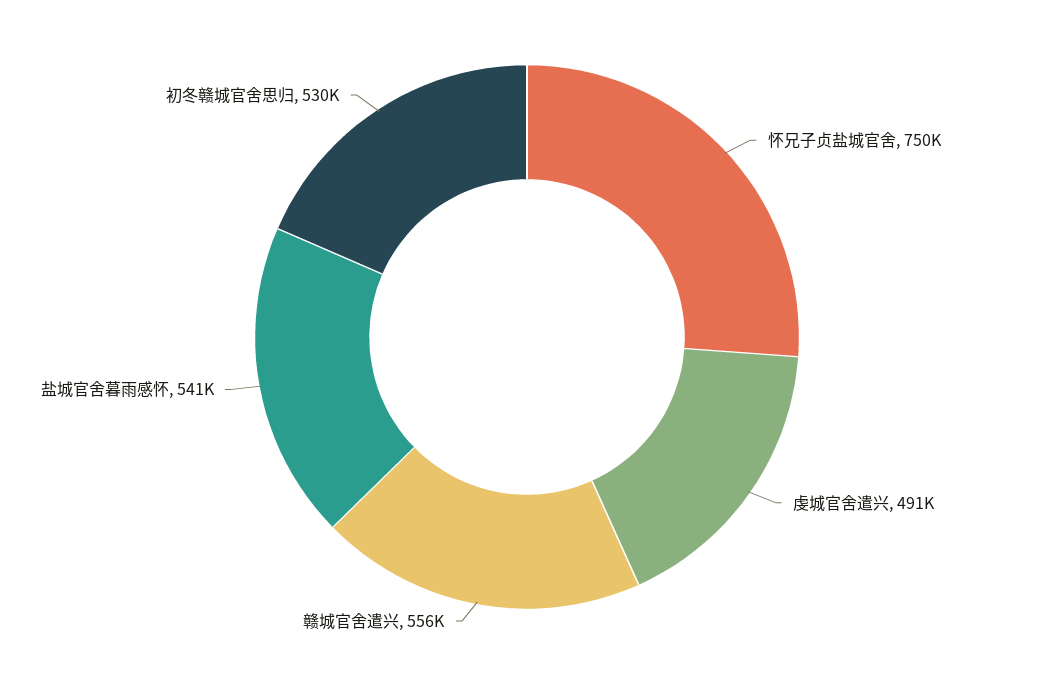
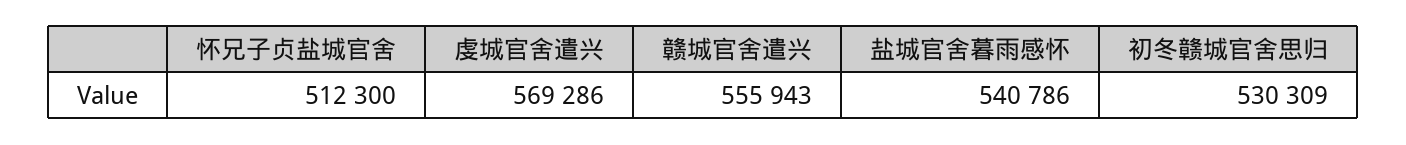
  {
-   "怀兄子贞盐城官舍": 750000,
+   "怀兄子贞盐城官舍": 512300,
-   "虔城官舍遣兴": 491000,
+   "虔城官舍遣兴": 569286,
    "赣城官舍遣兴": 555943,
    "盐城官舍暮雨感怀": 540786,
    "初冬赣城官舍思归": 530309
  }

